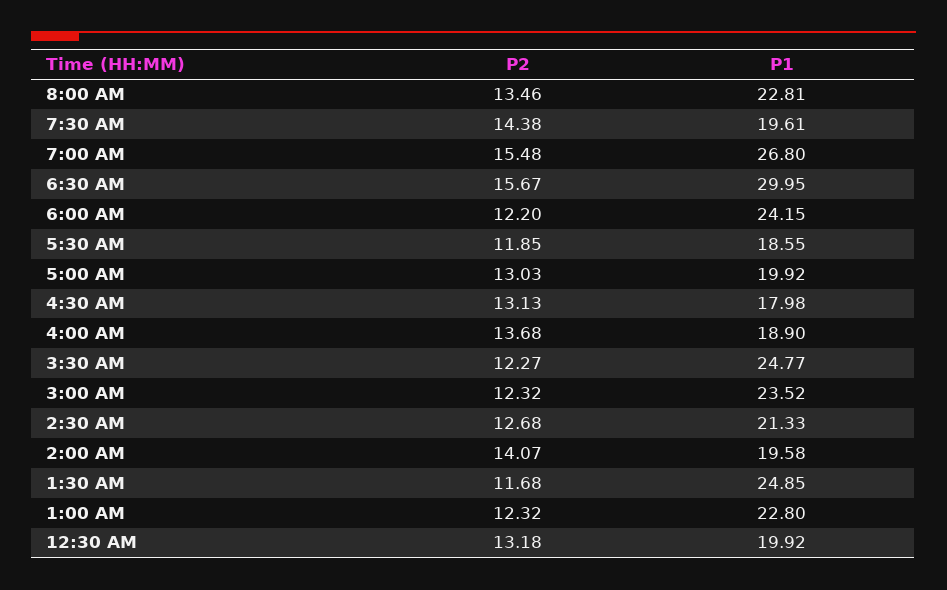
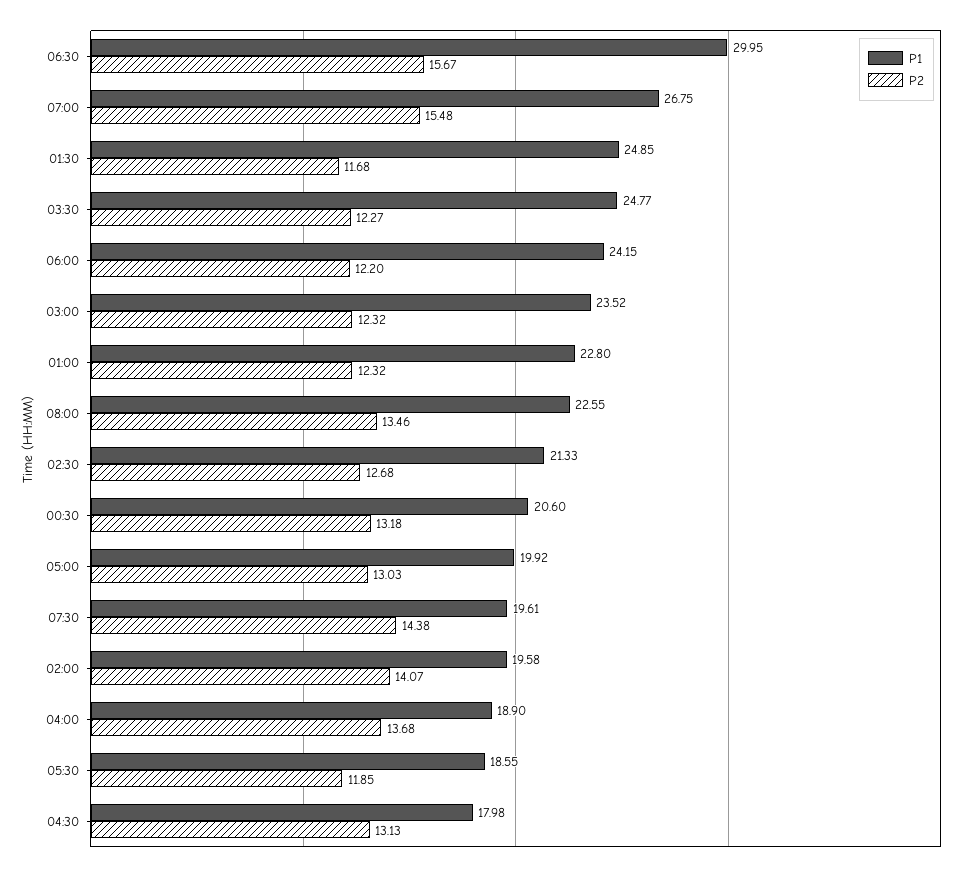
  {
    "P2": {
      "8:00 AM": 13.46,
      "7:30 AM": 14.38,
      "7:00 AM": 15.48,
      "6:30 AM": 15.67,
      "6:00 AM": 12.2,
      "5:30 AM": 11.85,
      "5:00 AM": 13.03,
      "4:30 AM": 13.13,
      "4:00 AM": 13.68,
      "3:30 AM": 12.27,
      "3:00 AM": 12.32,
      "2:30 AM": 12.68,
      "2:00 AM": 14.07,
      "1:30 AM": 11.68,
      "1:00 AM": 12.32,
      "12:30 AM": 13.18
    },
    "P1": {
-     "8:00 AM": 22.81,
+     "8:00 AM": 22.55,
      "7:30 AM": 19.61,
-     "7:00 AM": 26.8,
+     "7:00 AM": 26.75,
      "6:30 AM": 29.95,
      "6:00 AM": 24.15,
      "5:30 AM": 18.55,
      "5:00 AM": 19.92,
      "4:30 AM": 17.98,
      "4:00 AM": 18.9,
      "3:30 AM": 24.77,
      "3:00 AM": 23.52,
      "2:30 AM": 21.33,
      "2:00 AM": 19.58,
      "1:30 AM": 24.85,
      "1:00 AM": 22.8,
-     "12:30 AM": 19.92
+     "12:30 AM": 20.6
    }
  }

